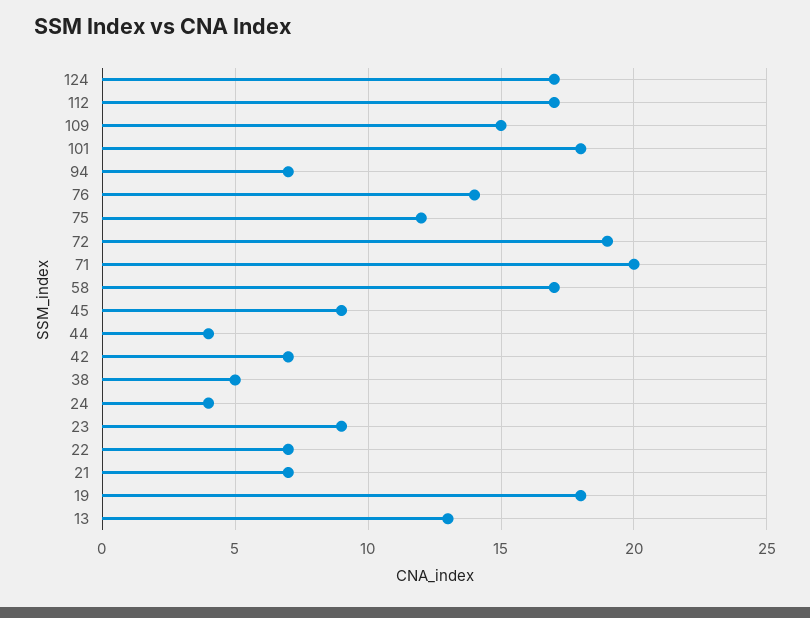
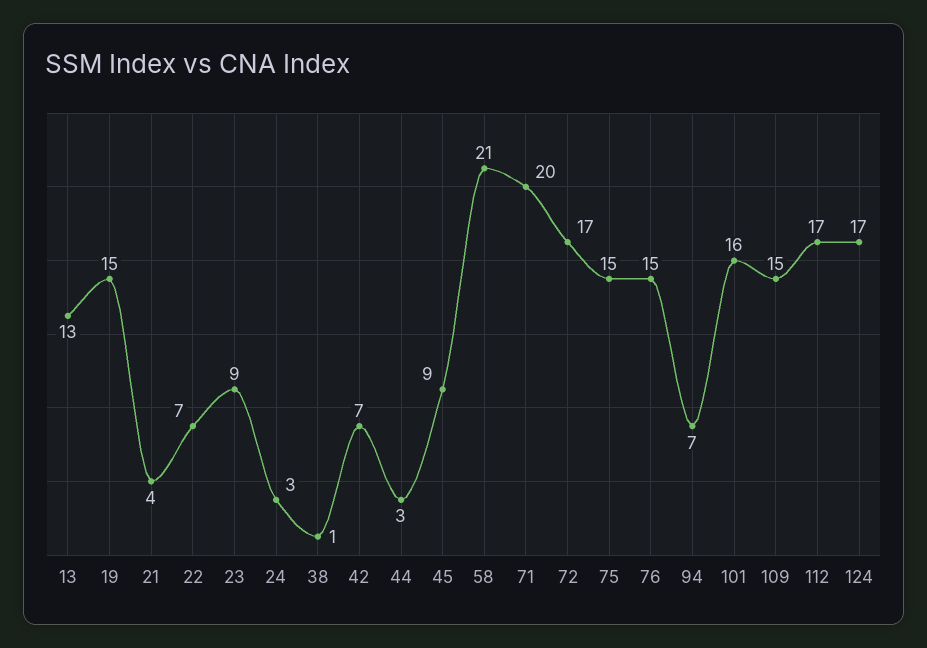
  {
    "124": 17,
    "112": 17,
    "109": 15,
-   "101": 18,
+   "101": 16,
    "94": 7,
-   "76": 14,
+   "76": 15,
-   "75": 12,
+   "75": 15,
-   "72": 19,
+   "72": 17,
    "71": 20,
-   "58": 17,
+   "58": 21,
    "45": 9,
-   "44": 4,
+   "44": 3,
    "42": 7,
-   "38": 5,
+   "38": 1,
-   "24": 4,
+   "24": 3,
    "23": 9,
    "22": 7,
-   "21": 7,
+   "21": 4,
-   "19": 18,
+   "19": 15,
    "13": 13
  }

